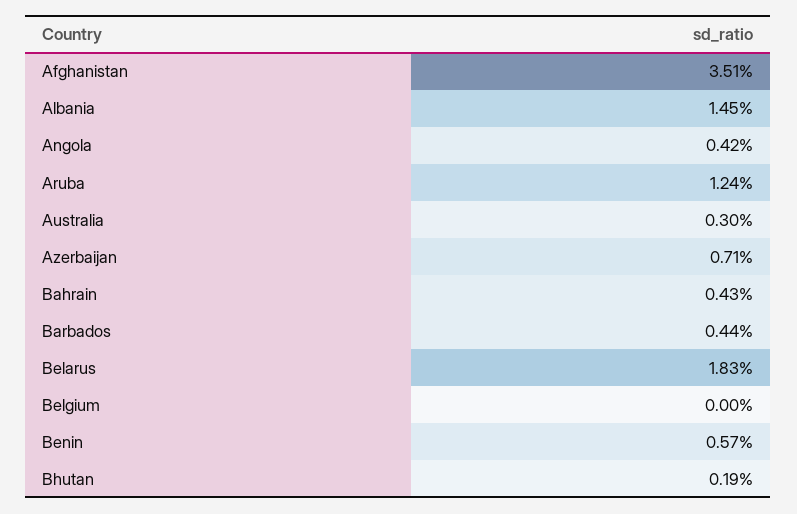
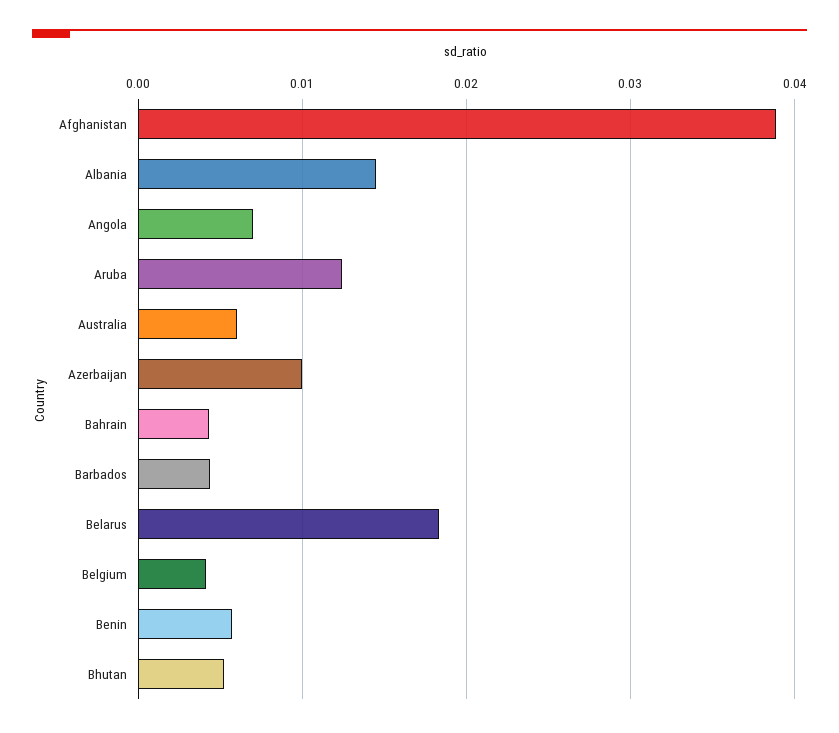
  {
-   "Afghanistan": 0.0351,
+   "Afghanistan": 0.039,
    "Albania": 0.0145,
-   "Angola": 0.0042,
+   "Angola": 0.007,
    "Aruba": 0.0124,
-   "Australia": 0.003,
+   "Australia": 0.006,
-   "Azerbaijan": 0.0071,
+   "Azerbaijan": 0.01,
    "Bahrain": 0.0043,
    "Barbados": 0.0044,
    "Belarus": 0.0183,
-   "Belgium": 0,
+   "Belgium": 0.004,
    "Benin": 0.0057,
-   "Bhutan": 0.0019
+   "Bhutan": 0.005
  }

